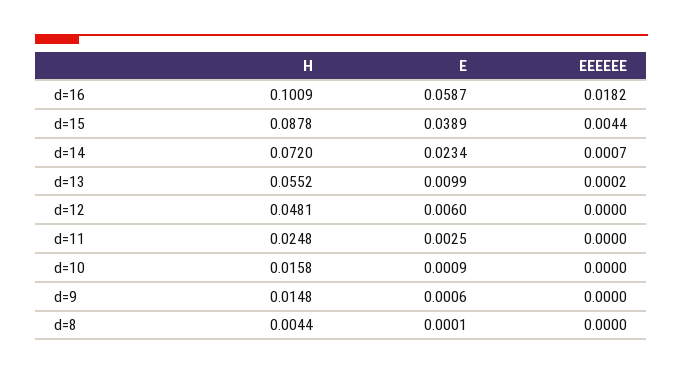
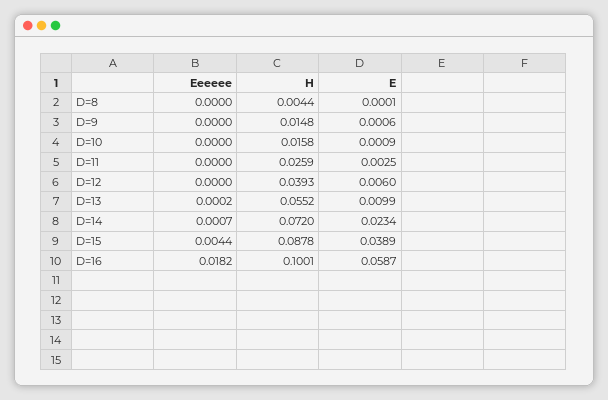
  {
    "H": {
-     "d=16": 0.1009,
+     "d=16": 0.1001,
      "d=15": 0.0878,
      "d=14": 0.072,
      "d=13": 0.0552,
-     "d=12": 0.0481,
+     "d=12": 0.0393,
-     "d=11": 0.0248,
+     "d=11": 0.0259,
      "d=10": 0.0158,
      "d=9": 0.0148,
      "d=8": 0.0044
    },
    "E": {
      "d=16": 0.0587,
      "d=15": 0.0389,
      "d=14": 0.0234,
      "d=13": 0.0099,
      "d=12": 0.006,
      "d=11": 0.0025,
      "d=10": 0.0009,
      "d=9": 0.0006,
      "d=8": 0.0001
    },
    "EEEEEE": {
      "d=16": 0.0182,
      "d=15": 0.0044,
      "d=14": 0.0007,
      "d=13": 0.0002,
      "d=12": 0,
      "d=11": 0,
      "d=10": 0,
      "d=9": 0,
      "d=8": 0
    }
  }

